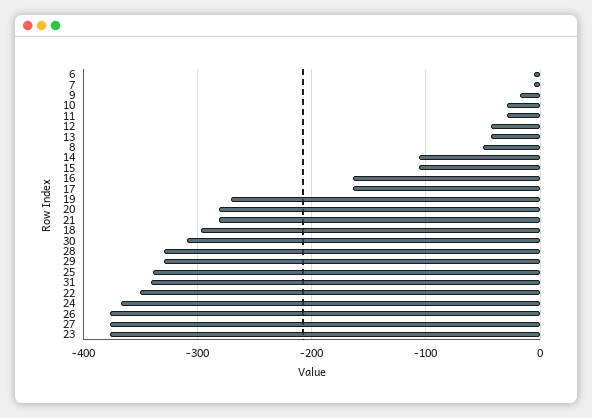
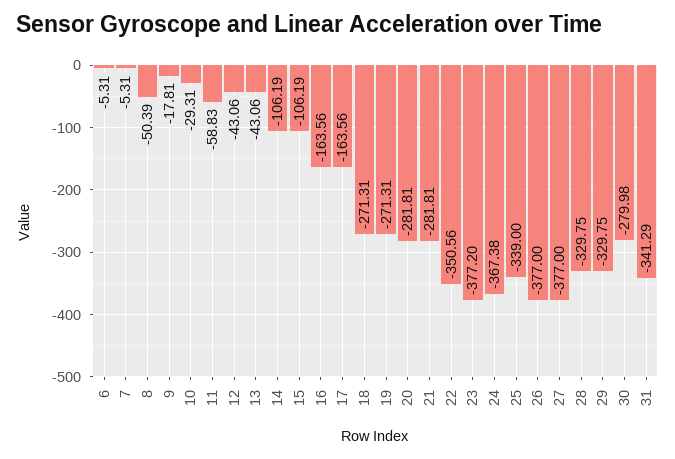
  {
    "6": -5.31,
    "7": -5.31,
    "9": -17.81,
    "10": -29.31,
-   "11": -30,
+   "11": -58.83,
    "12": -43.06,
    "13": -43.06,
    "8": -50.39,
    "14": -106.19,
    "15": -106.19,
    "16": -163.56,
    "17": -163.56,
    "19": -271.31,
    "20": -281.81,
    "21": -281.81,
-   "18": -300,
+   "18": -271.31,
-   "30": -310,
+   "30": -279.98,
    "28": -329.75,
    "29": -329.75,
    "25": -339,
    "31": -341.29,
    "22": -350.56,
    "24": -367.38,
    "26": -377,
    "27": -377,
    "23": -377.2
  }

